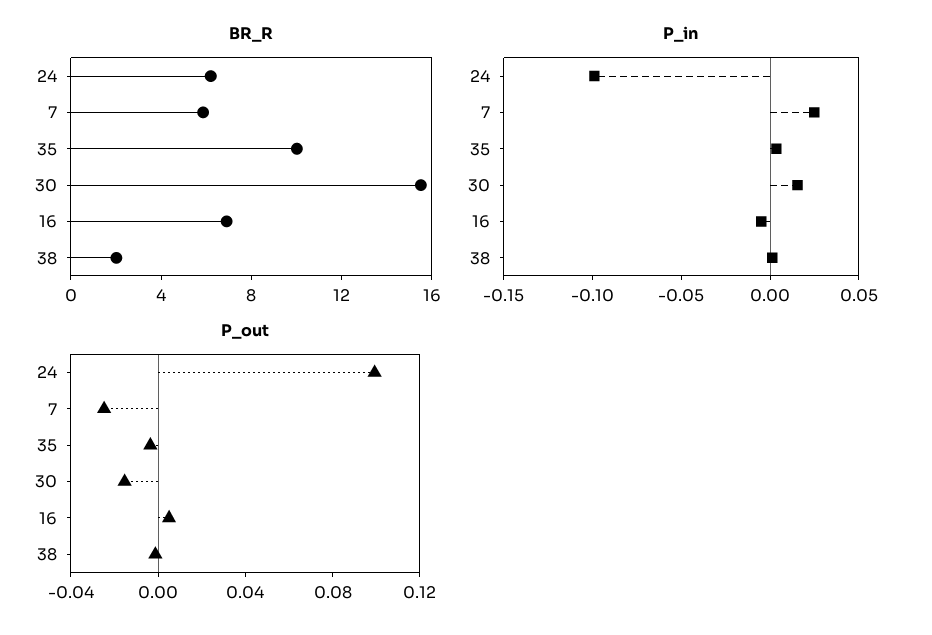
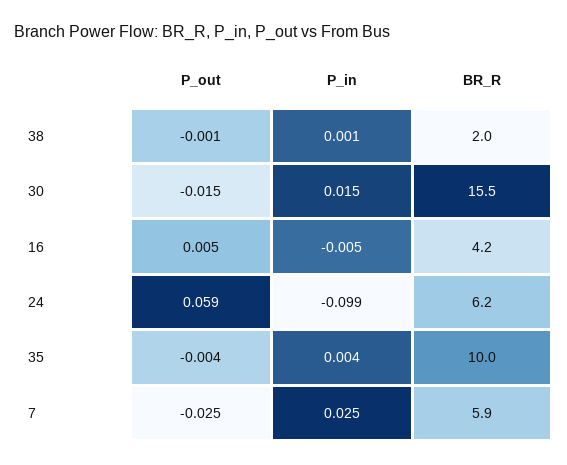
  {
    "BR_R": {
      "24": 6.2,
      "7": 5.9,
      "35": 10,
      "30": 15.5,
-     "16": 7,
+     "16": 4.2,
      "38": 2
    },
    "P_in": {
      "24": -0.099,
      "7": 0.025,
      "35": 0.004,
      "30": 0.015,
      "16": -0.005,
      "38": 0.001
    },
    "P_out": {
-     "24": 0.1,
+     "24": 0.059,
      "7": -0.025,
      "35": -0.004,
      "30": -0.015,
      "16": 0.005,
      "38": -0.001
    }
  }

